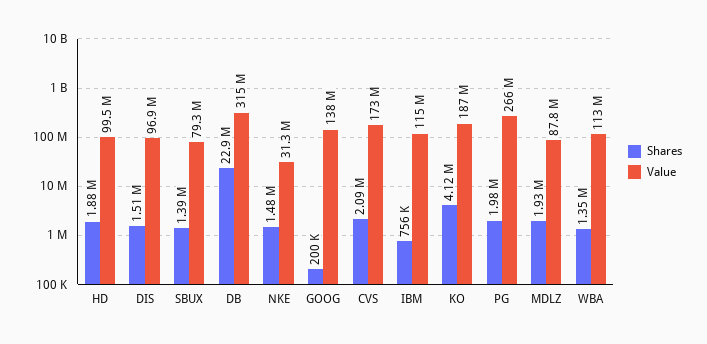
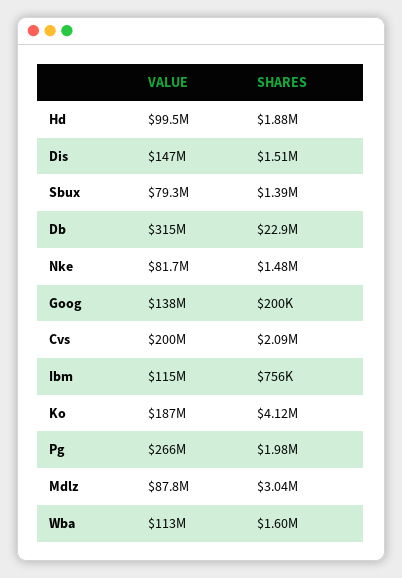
  {
    "Shares": {
      "HD": 1880000,
      "DIS": 1510000,
      "SBUX": 1390000,
      "DB": 22900000,
      "NKE": 1480000,
      "GOOG": 200000,
      "CVS": 2090000,
      "IBM": 756000,
      "KO": 4120000,
      "PG": 1980000,
-     "MDLZ": 1930000,
+     "MDLZ": 3040000,
-     "WBA": 1350000
+     "WBA": 1600000
    },
    "Value": {
      "HD": 99500000,
-     "DIS": 96900000,
+     "DIS": 147000000,
      "SBUX": 79300000,
      "DB": 315000000,
-     "NKE": 31300000,
+     "NKE": 81700000,
      "GOOG": 138000000,
-     "CVS": 173000000,
+     "CVS": 200000000,
      "IBM": 115000000,
      "KO": 187000000,
      "PG": 266000000,
      "MDLZ": 87800000,
      "WBA": 113000000
    }
  }

